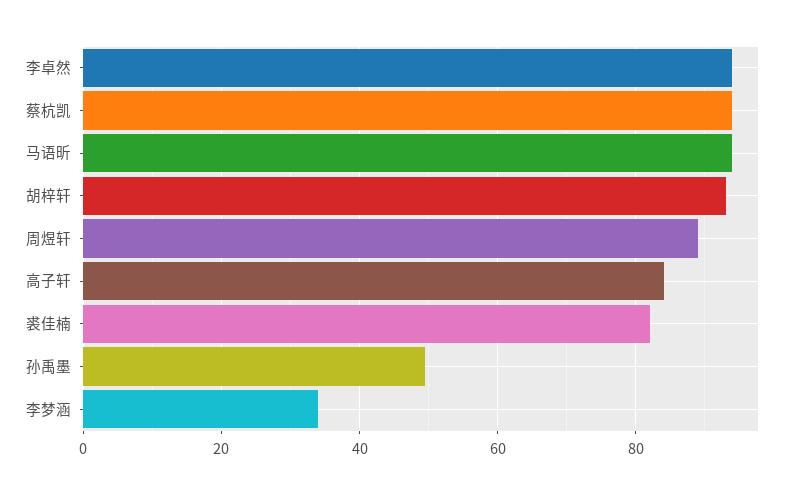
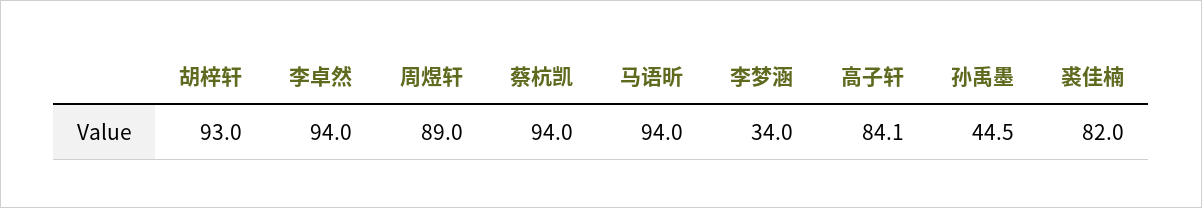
  {
    "李卓然": 94,
    "蔡杭凯": 94,
    "马语昕": 94,
    "胡梓轩": 93,
    "周煜轩": 89,
    "高子轩": 84.1,
    "裘佳楠": 82,
-   "孙禹墨": 50,
+   "孙禹墨": 44.5,
    "李梦涵": 34
  }

